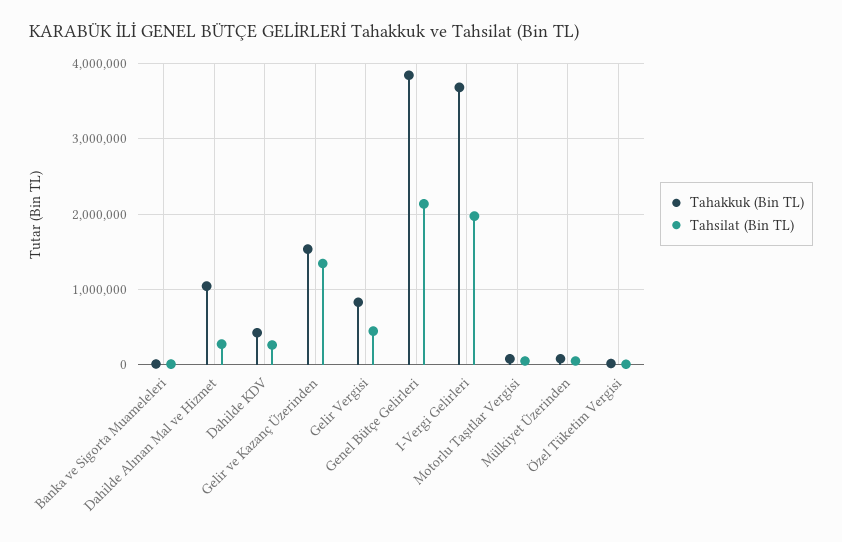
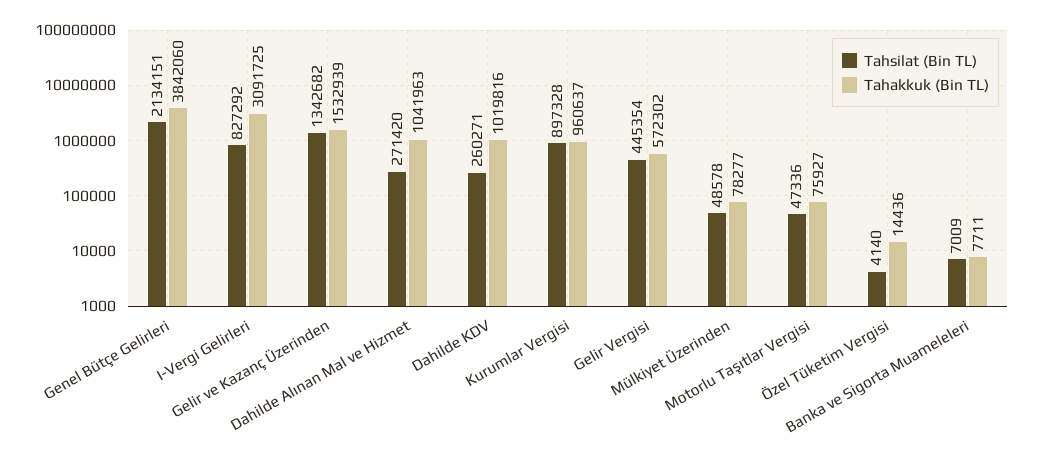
  {
    "Tahakkuk (Bin TL)": {
      "Banka ve Sigorta Muameleleri": 7711,
      "Dahilde Alınan Mal ve Hizmet": 1041963,
-     "Dahilde KDV": 400000,
+     "Dahilde KDV": 1019816,
      "Gelir ve Kazanç Üzerinden": 1532939,
-     "Gelir Vergisi": 800000,
+     "Gelir Vergisi": 572302,
      "Genel Bütçe Gelirleri": 3842060,
-     "I-Vergi Gelirleri": 3700000,
+     "I-Vergi Gelirleri": 3091725,
      "Motorlu Taşıtlar Vergisi": 75927,
      "Mülkiyet Üzerinden": 78277,
-     "Özel Tüketim Vergisi": 14436
+     "Özel Tüketim Vergisi": 14436,
+     "Kurumlar Vergisi": 960637
    },
    "Tahsilat (Bin TL)": {
      "Banka ve Sigorta Muameleleri": 7009,
      "Dahilde Alınan Mal ve Hizmet": 271420,
      "Dahilde KDV": 260271,
      "Gelir ve Kazanç Üzerinden": 1342682,
      "Gelir Vergisi": 445354,
      "Genel Bütçe Gelirleri": 2134151,
-     "I-Vergi Gelirleri": 2000000,
+     "I-Vergi Gelirleri": 827292,
      "Motorlu Taşıtlar Vergisi": 47336,
      "Mülkiyet Üzerinden": 48578,
-     "Özel Tüketim Vergisi": 4140
+     "Özel Tüketim Vergisi": 4140,
+     "Kurumlar Vergisi": 897328
    }
  }

